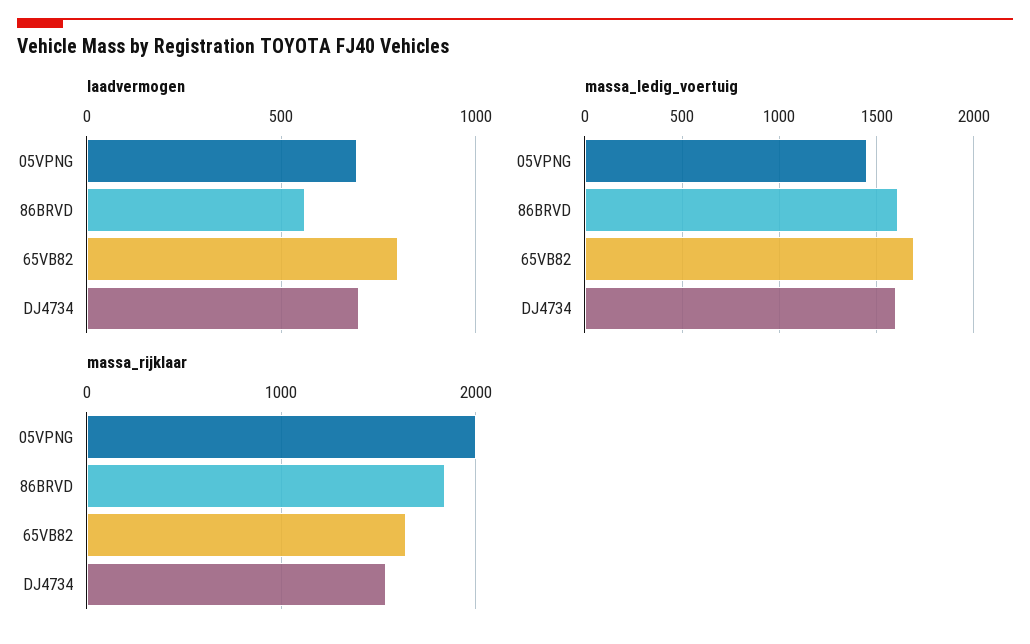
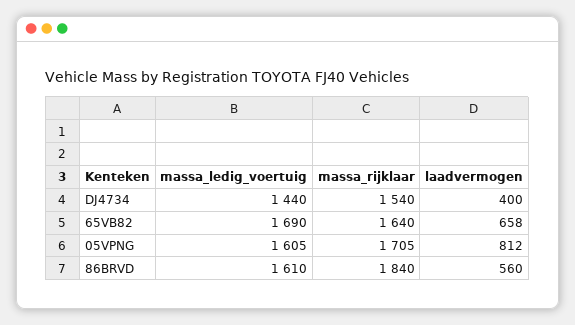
  {
    "laadvermogen": {
-     "05VPNG": 700,
+     "05VPNG": 812,
      "86BRVD": 560,
-     "65VB82": 800,
+     "65VB82": 658,
-     "DJ4734": 700
+     "DJ4734": 400
    },
    "massa_ledig_voertuig": {
-     "05VPNG": 1450,
+     "05VPNG": 1605,
      "86BRVD": 1610,
      "65VB82": 1690,
-     "DJ4734": 1600
+     "DJ4734": 1440
    },
    "massa_rijklaar": {
-     "05VPNG": 2000,
+     "05VPNG": 1705,
      "86BRVD": 1840,
      "65VB82": 1640,
      "DJ4734": 1540
    }
  }

